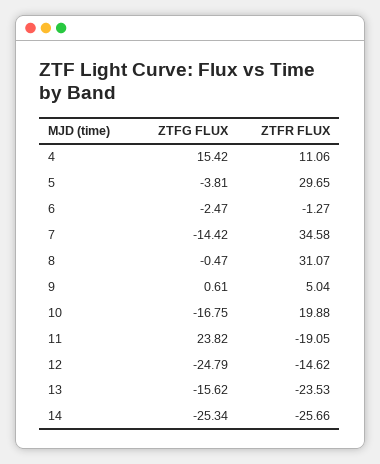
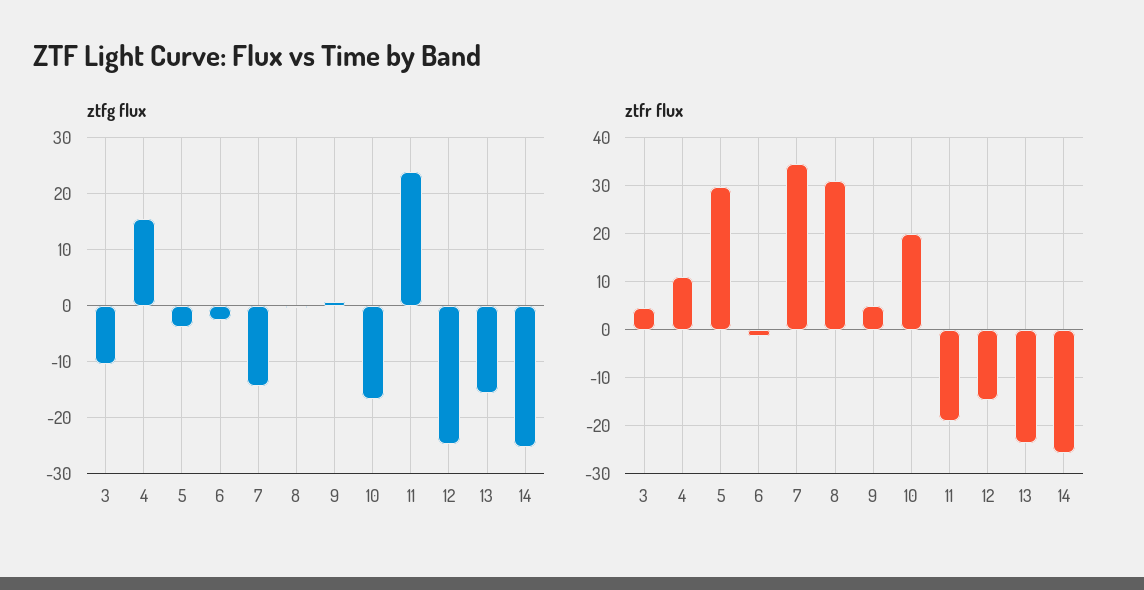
  {
    "ZTFG FLUX": {
      "4": 15.42,
      "5": -3.81,
      "6": -2.47,
      "7": -14.42,
      "8": -0.47,
      "9": 0.61,
      "10": -16.75,
      "11": 23.82,
      "12": -24.79,
      "13": -15.62,
-     "14": -25.34
+     "14": -25.34,
+     "3": -10
    },
    "ZTFR FLUX": {
      "4": 11.06,
      "5": 29.65,
      "6": -1.27,
      "7": 34.58,
      "8": 31.07,
      "9": 5.04,
      "10": 19.88,
      "11": -19.05,
      "12": -14.62,
      "13": -23.53,
-     "14": -25.66
+     "14": -25.66,
+     "3": 4
    }
  }

